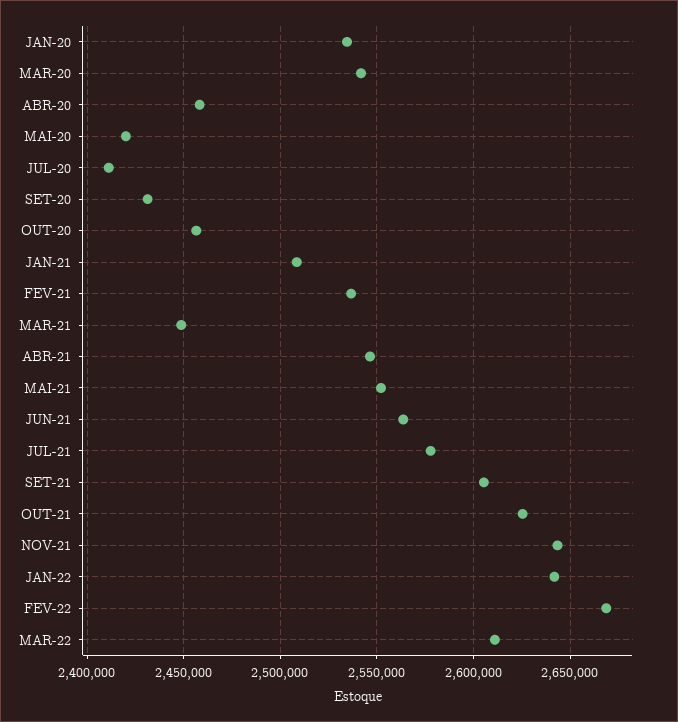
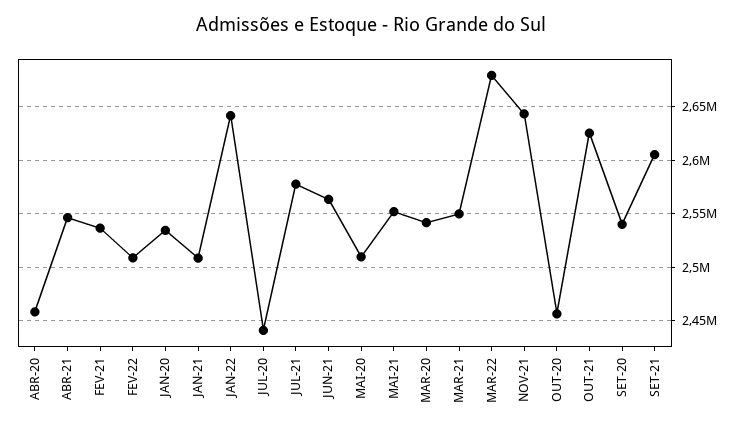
  {
    "JAN-20": 2535000,
    "MAR-20": 2540000,
    "ABR-20": 2460000,
-   "MAI-20": 2420000,
+   "MAI-20": 2510000,
-   "JUL-20": 2410000,
+   "JUL-20": 2440000,
-   "SET-20": 2430000,
+   "SET-20": 2540000,
    "OUT-20": 2455000,
    "JAN-21": 2510000,
    "FEV-21": 2535000,
-   "MAR-21": 2450000,
+   "MAR-21": 2550000,
    "ABR-21": 2545000,
    "MAI-21": 2550000,
    "JUN-21": 2565000,
    "JUL-21": 2580000,
    "SET-21": 2605000,
    "OUT-21": 2625000,
    "NOV-21": 2645000,
    "JAN-22": 2640000,
-   "FEV-22": 2670000,
+   "FEV-22": 2510000,
-   "MAR-22": 2610000
+   "MAR-22": 2680000
  }

